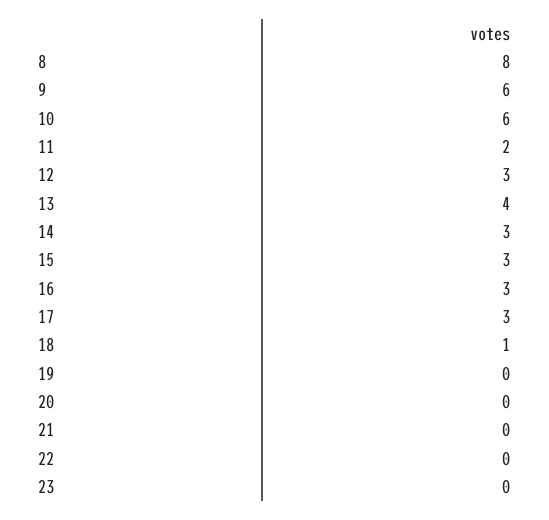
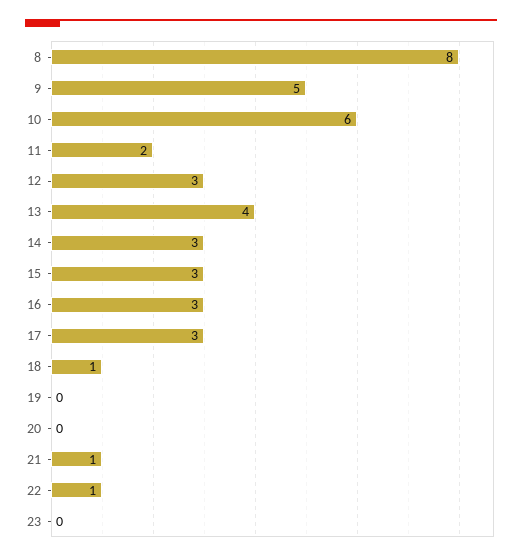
  {
    "8": 8,
-   "9": 6,
+   "9": 5,
    "10": 6,
    "11": 2,
    "12": 3,
    "13": 4,
    "14": 3,
    "15": 3,
    "16": 3,
    "17": 3,
    "18": 1,
    "19": 0,
    "20": 0,
-   "21": 0,
+   "21": 1,
-   "22": 0,
+   "22": 1,
    "23": 0
  }

